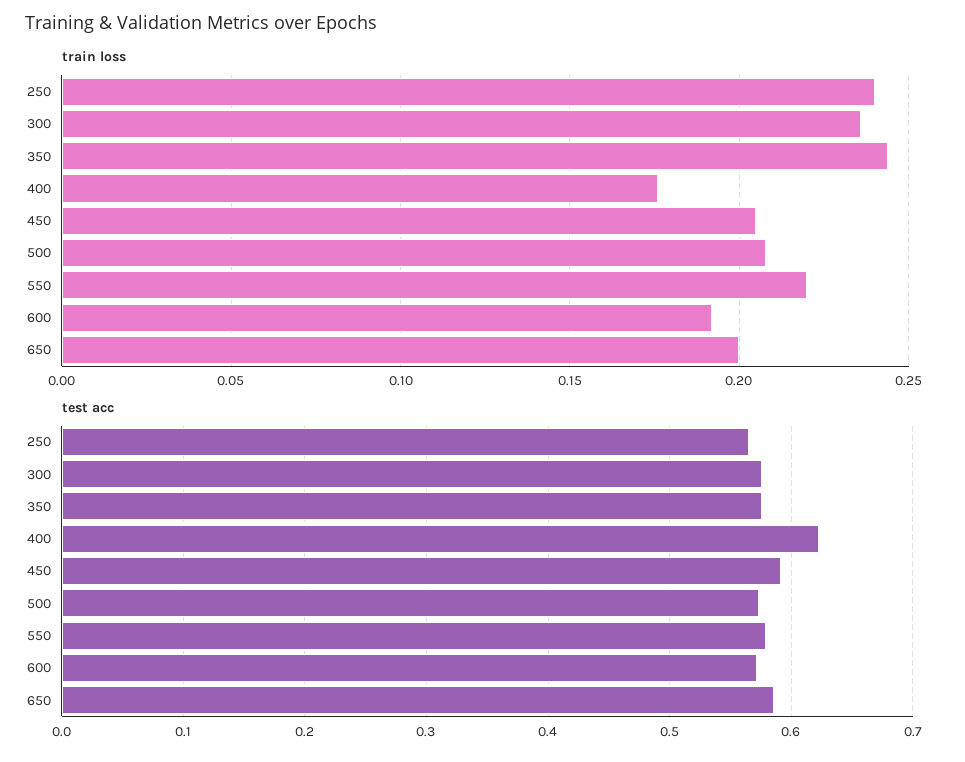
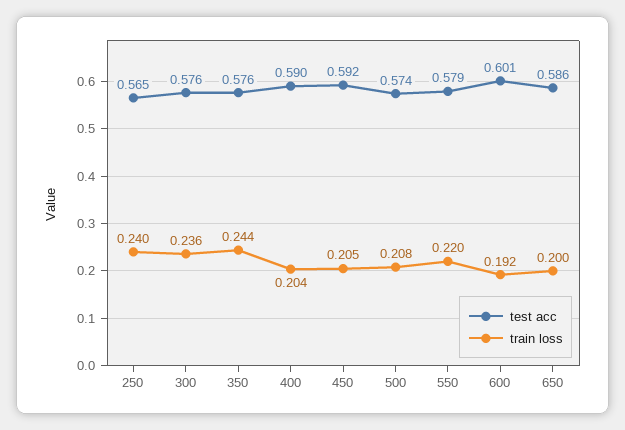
  {
    "train loss": {
      "250": 0.24,
      "300": 0.236,
      "350": 0.244,
-     "400": 0.175,
+     "400": 0.204,
      "450": 0.205,
      "500": 0.208,
      "550": 0.22,
      "600": 0.192,
      "650": 0.2
    },
    "test acc": {
      "250": 0.565,
      "300": 0.576,
      "350": 0.576,
-     "400": 0.62,
+     "400": 0.59,
      "450": 0.592,
      "500": 0.574,
      "550": 0.579,
-     "600": 0.57,
+     "600": 0.601,
      "650": 0.586
    }
  }

